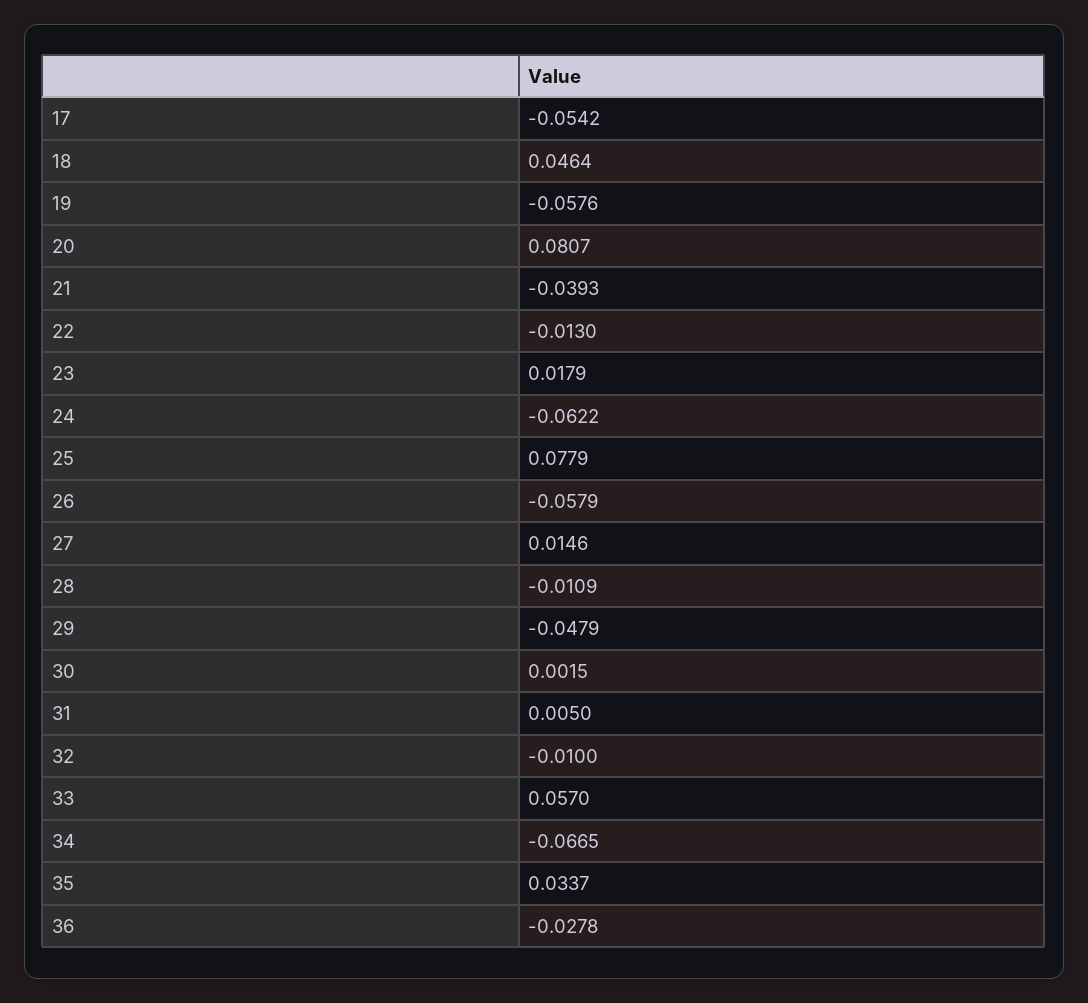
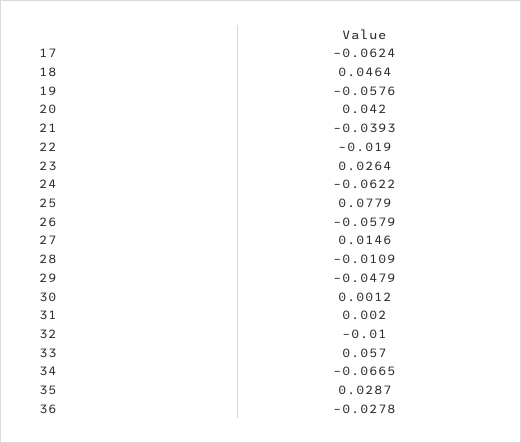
  {
-   "17": -0.0542,
+   "17": -0.0624,
    "18": 0.0464,
    "19": -0.0576,
-   "20": 0.0807,
+   "20": 0.042,
    "21": -0.0393,
-   "22": -0.013,
+   "22": -0.019,
-   "23": 0.0179,
+   "23": 0.0264,
    "24": -0.0622,
    "25": 0.0779,
    "26": -0.0579,
    "27": 0.0146,
    "28": -0.0109,
    "29": -0.0479,
-   "30": 0.0015,
+   "30": 0.0012,
-   "31": 0.005,
+   "31": 0.002,
    "32": -0.01,
    "33": 0.057,
    "34": -0.0665,
-   "35": 0.0337,
+   "35": 0.0287,
    "36": -0.0278
  }

